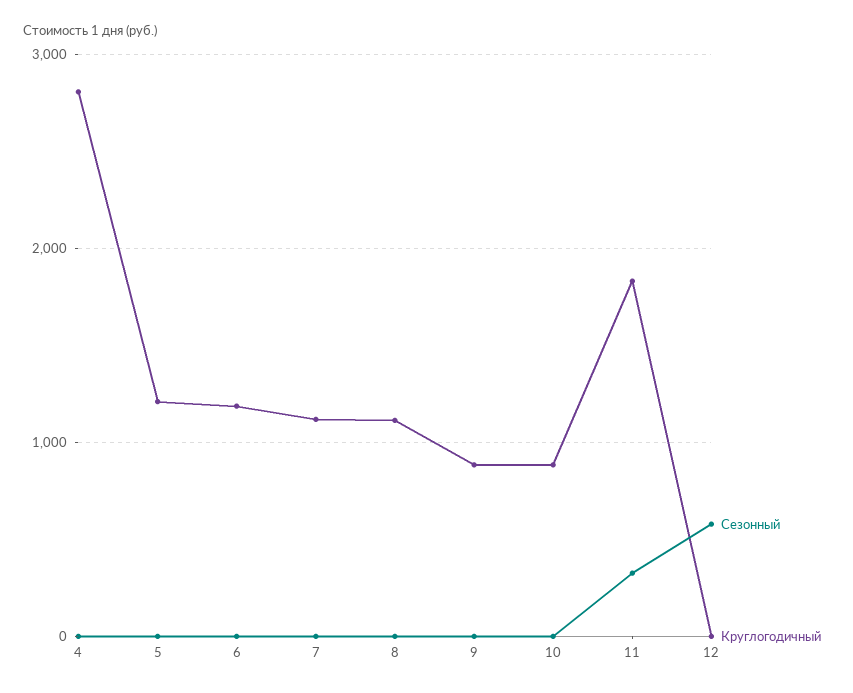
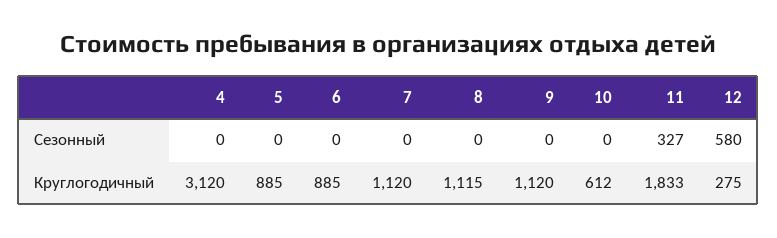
  {
    "Сезонный": {
      "4": 0,
      "5": 0,
      "6": 0,
      "7": 0,
      "8": 0,
      "9": 0,
      "10": 0,
      "11": 327,
      "12": 580
    },
    "Круглогодичный": {
-     "4": 2800,
+     "4": 3120,
-     "5": 1200,
+     "5": 885,
-     "6": 1200,
+     "6": 885,
      "7": 1120,
      "8": 1115,
-     "9": 900,
+     "9": 1120,
-     "10": 900,
+     "10": 612,
      "11": 1833,
-     "12": 0
+     "12": 275
    }
  }

